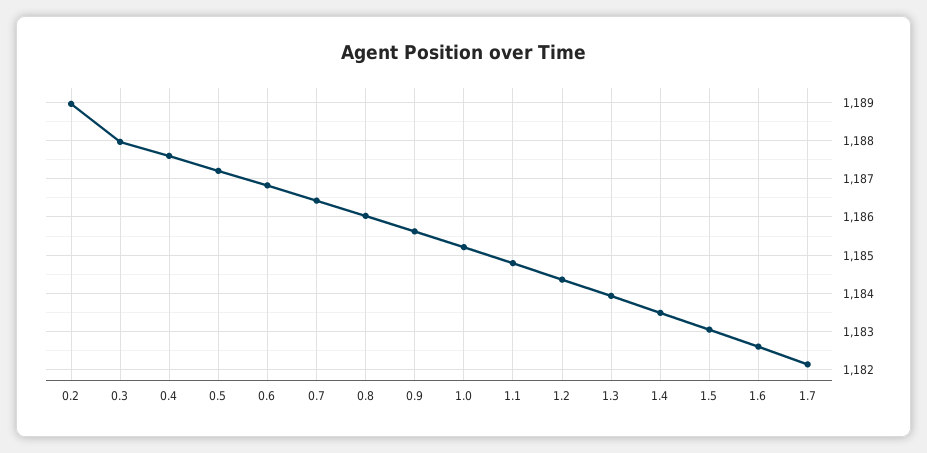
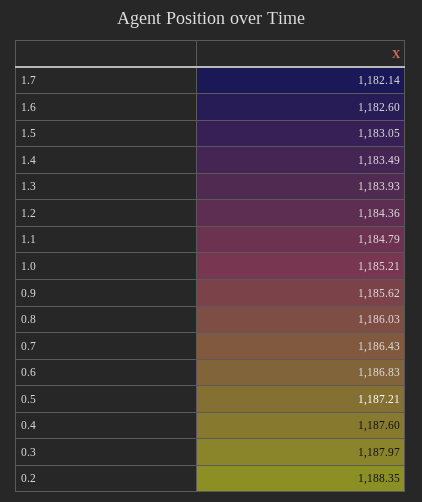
  {
-   "0.2": 1189,
+   "0.2": 1188.35,
    "0.3": 1187.97,
    "0.4": 1187.6,
    "0.5": 1187.21,
    "0.6": 1186.83,
    "0.7": 1186.43,
    "0.8": 1186.03,
    "0.9": 1185.62,
    "1.0": 1185.21,
    "1.1": 1184.79,
    "1.2": 1184.36,
    "1.3": 1183.93,
    "1.4": 1183.49,
    "1.5": 1183.05,
    "1.6": 1182.6,
    "1.7": 1182.14
  }

